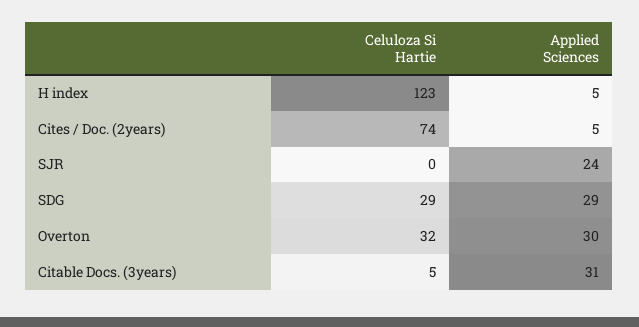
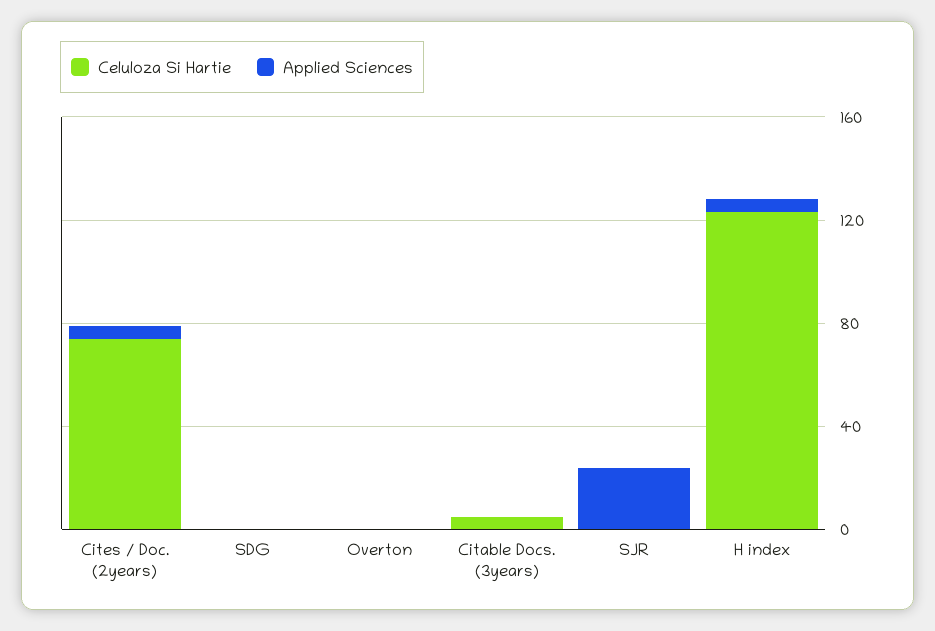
  {
    "Celuloza Si Hartie": {
      "H index": 123,
      "Cites / Doc. (2years)": 74,
      "SJR": 0,
-     "SDG": 29,
+     "SDG": 0,
-     "Overton": 32,
+     "Overton": 0,
      "Citable Docs. (3years)": 5
    },
    "Applied Sciences": {
      "H index": 5,
      "Cites / Doc. (2years)": 5,
      "SJR": 24,
-     "SDG": 29,
+     "SDG": 0,
-     "Overton": 30,
+     "Overton": 0,
-     "Citable Docs. (3years)": 31
+     "Citable Docs. (3years)": 0
    }
  }

